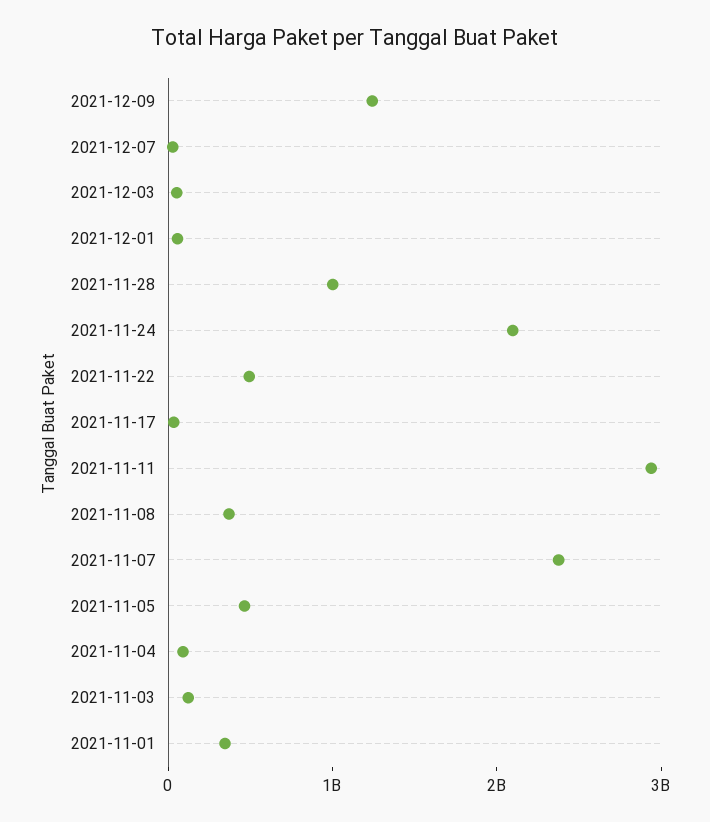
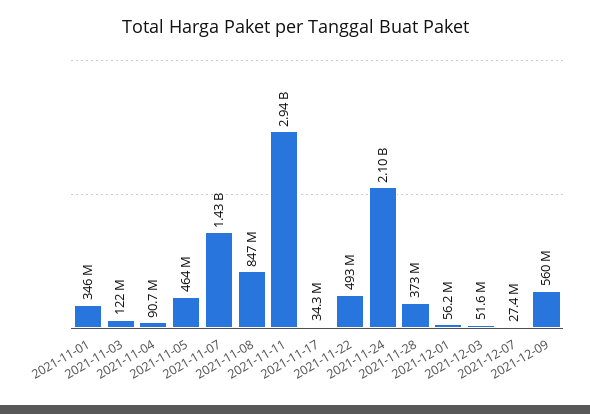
  {
-   "2021-12-09": 1200000000,
+   "2021-12-09": 560000000,
    "2021-12-07": 27400000,
    "2021-12-03": 51600000,
    "2021-12-01": 56200000,
-   "2021-11-28": 1000000000,
+   "2021-11-28": 373000000,
    "2021-11-24": 2100000000,
    "2021-11-22": 493000000,
    "2021-11-17": 34300000,
    "2021-11-11": 2940000000,
-   "2021-11-08": 400000000,
+   "2021-11-08": 847000000,
-   "2021-11-07": 2400000000,
+   "2021-11-07": 1430000000,
    "2021-11-05": 464000000,
    "2021-11-04": 90700000,
    "2021-11-03": 122000000,
    "2021-11-01": 346000000
  }

